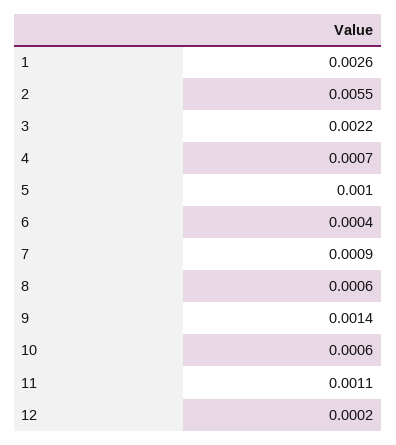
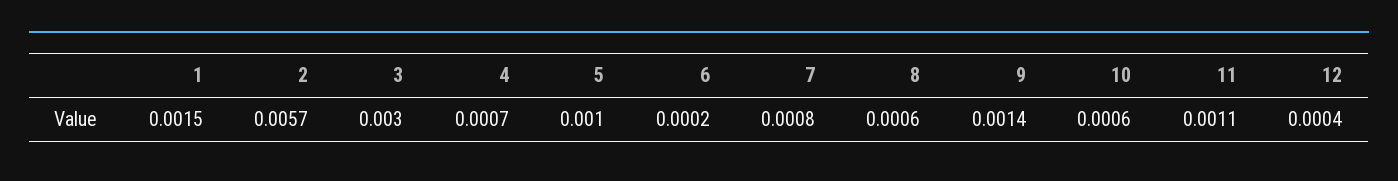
  {
-   "1": 0.0026,
+   "1": 0.0015,
-   "2": 0.0055,
+   "2": 0.0057,
-   "3": 0.0022,
+   "3": 0.003,
    "4": 0.0007,
    "5": 0.001,
-   "6": 0.0004,
+   "6": 0.0002,
-   "7": 0.0009,
+   "7": 0.0008,
    "8": 0.0006,
    "9": 0.0014,
    "10": 0.0006,
    "11": 0.0011,
-   "12": 0.0002
+   "12": 0.0004
  }

